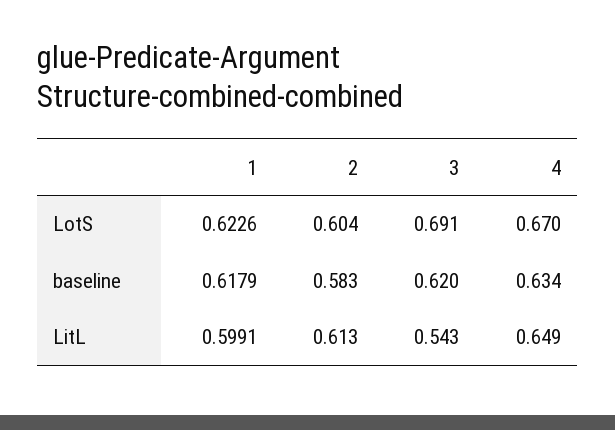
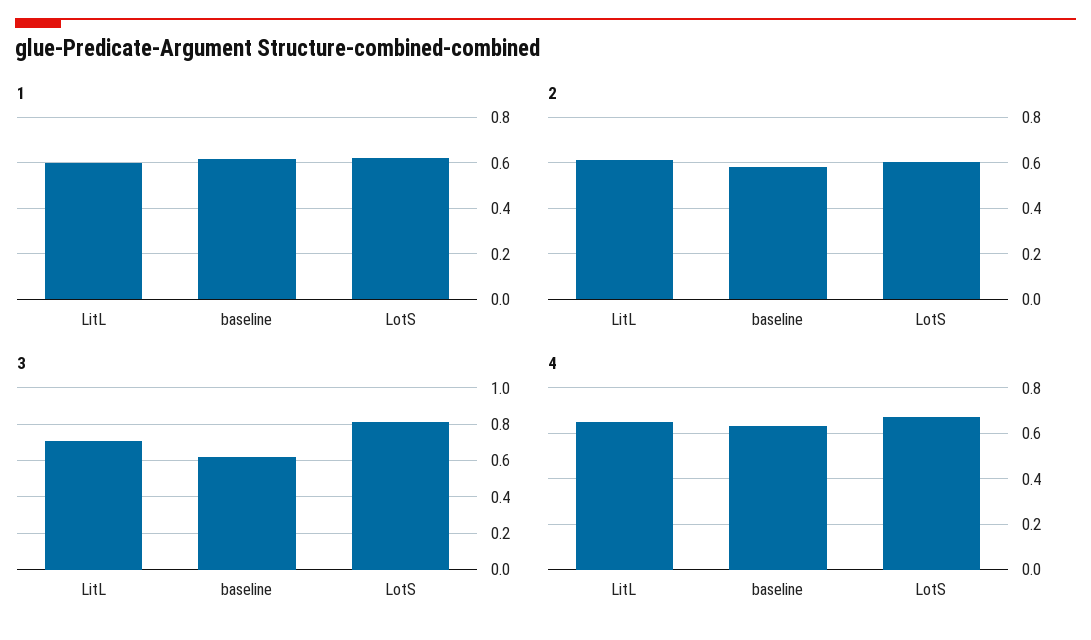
  {
    "1": {
      "LotS": 0.6226,
      "baseline": 0.6179,
      "LitL": 0.5991
    },
    "2": {
      "LotS": 0.604,
      "baseline": 0.583,
      "LitL": 0.613
    },
    "3": {
-     "LotS": 0.691,
+     "LotS": 0.8,
      "baseline": 0.62,
-     "LitL": 0.543
+     "LitL": 0.7
    },
    "4": {
      "LotS": 0.67,
      "baseline": 0.634,
      "LitL": 0.649
    }
  }

